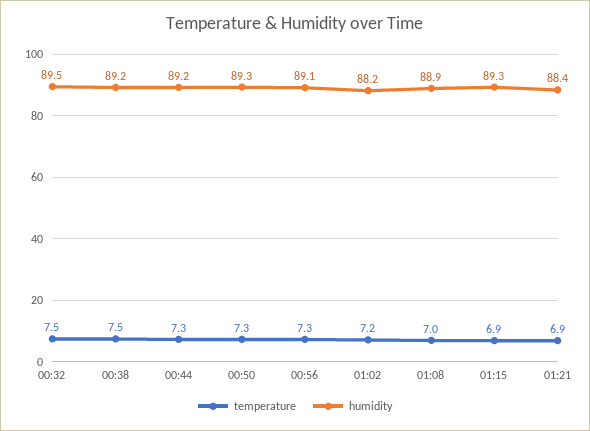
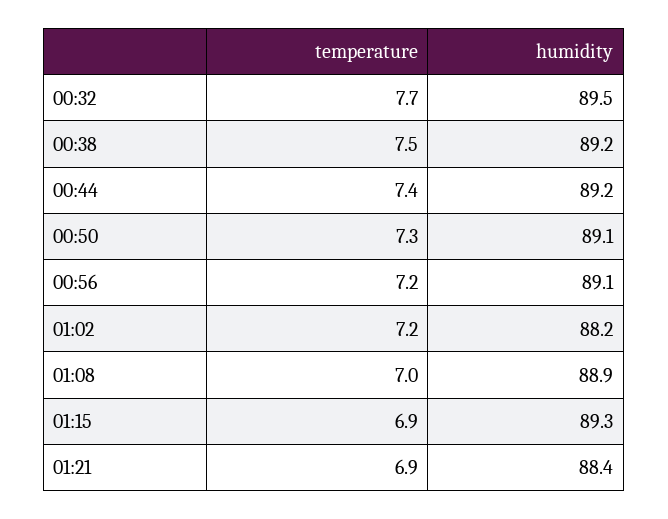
  {
    "temperature": {
-     "00:32": 7.5,
+     "00:32": 7.7,
      "00:38": 7.5,
-     "00:44": 7.3,
+     "00:44": 7.4,
      "00:50": 7.3,
-     "00:56": 7.3,
+     "00:56": 7.2,
      "01:02": 7.2,
      "01:08": 7,
      "01:15": 6.9,
      "01:21": 6.9
    },
    "humidity": {
      "00:32": 89.5,
      "00:38": 89.2,
      "00:44": 89.2,
-     "00:50": 89.3,
+     "00:50": 89.1,
      "00:56": 89.1,
      "01:02": 88.2,
      "01:08": 88.9,
      "01:15": 89.3,
      "01:21": 88.4
    }
  }

